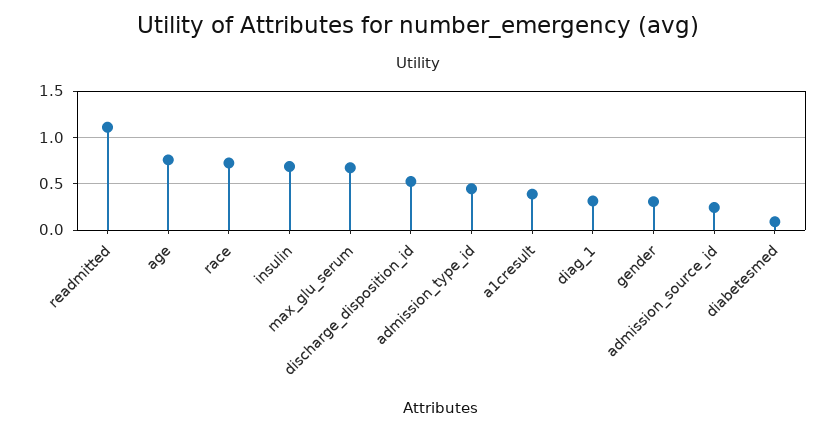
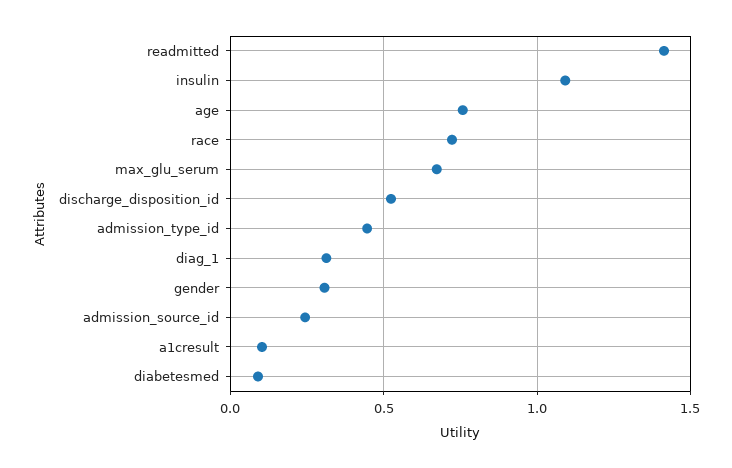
  {
-   "readmitted": 1.1,
+   "readmitted": 1.4,
    "age": 0.75,
    "race": 0.7,
-   "insulin": 0.7,
+   "insulin": 1.1,
    "max_glu_serum": 0.65,
    "discharge_disposition_id": 0.5,
    "admission_type_id": 0.45,
-   "a1cresult": 0.4,
+   "a1cresult": 0.1,
    "diag_1": 0.3,
    "gender": 0.3,
    "admission_source_id": 0.25,
    "diabetesmed": 0.1
  }

